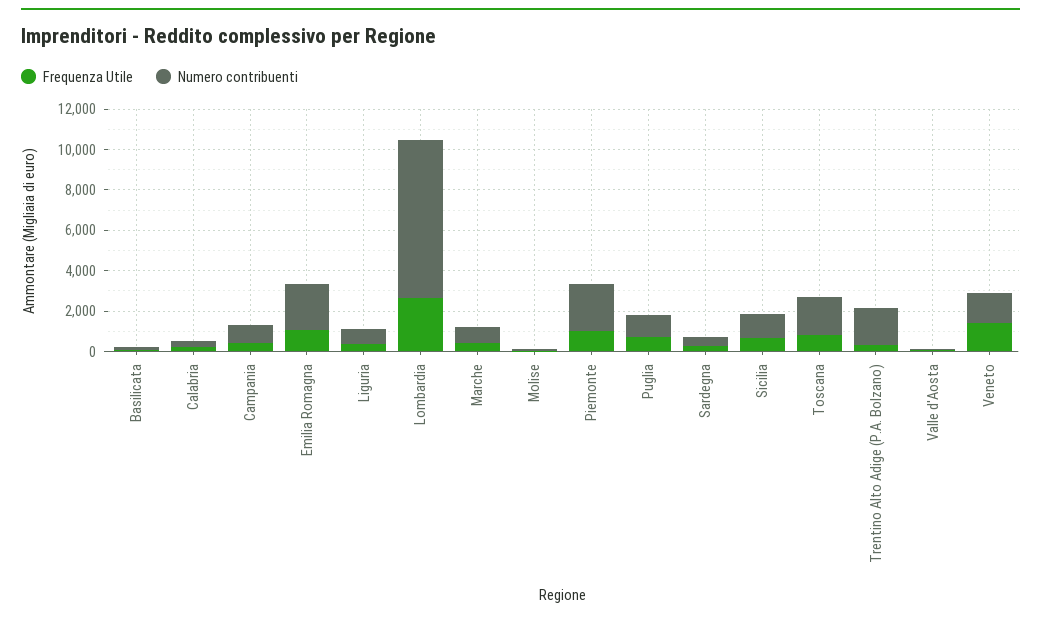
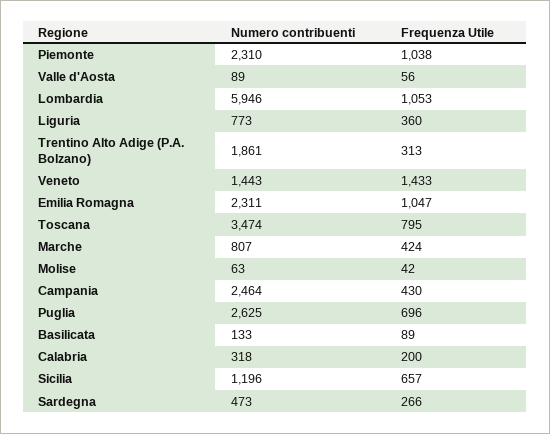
  {
    "Frequenza Utile": {
      "Basilicata": 89,
      "Calabria": 200,
      "Campania": 430,
      "Emilia Romagna": 1047,
      "Liguria": 360,
-     "Lombardia": 2500,
+     "Lombardia": 1053,
      "Marche": 424,
      "Molise": 42,
      "Piemonte": 1038,
      "Puglia": 696,
      "Sardegna": 266,
      "Sicilia": 657,
      "Toscana": 795,
      "Trentino Alto Adige (P.A. Bolzano)": 313,
      "Valle d'Aosta": 56,
      "Veneto": 1433
    },
    "Numero contribuenti": {
      "Basilicata": 133,
      "Calabria": 318,
-     "Campania": 1000,
+     "Campania": 2464,
      "Emilia Romagna": 2311,
      "Liguria": 773,
-     "Lombardia": 8000,
+     "Lombardia": 5946,
      "Marche": 807,
      "Molise": 63,
      "Piemonte": 2310,
-     "Puglia": 1000,
+     "Puglia": 2625,
      "Sardegna": 473,
      "Sicilia": 1196,
-     "Toscana": 2000,
+     "Toscana": 3474,
      "Trentino Alto Adige (P.A. Bolzano)": 1861,
      "Valle d'Aosta": 89,
      "Veneto": 1443
    }
  }

